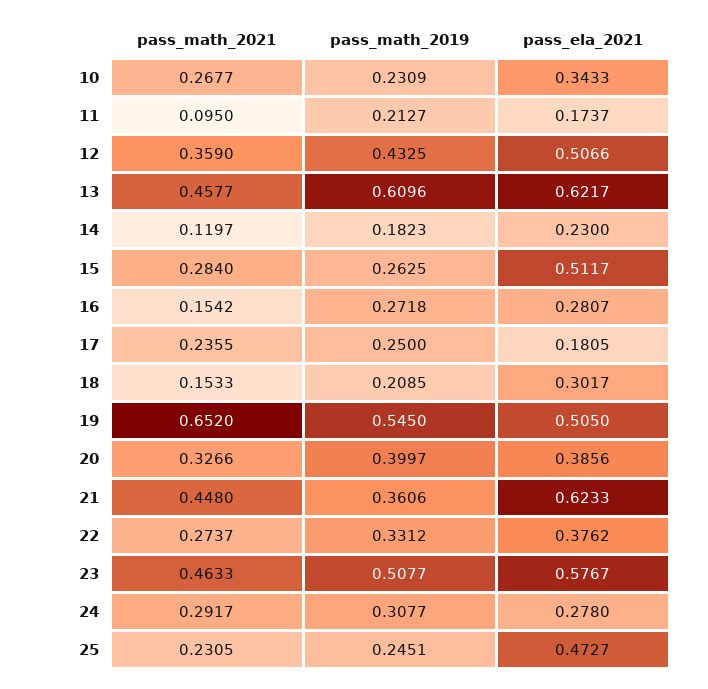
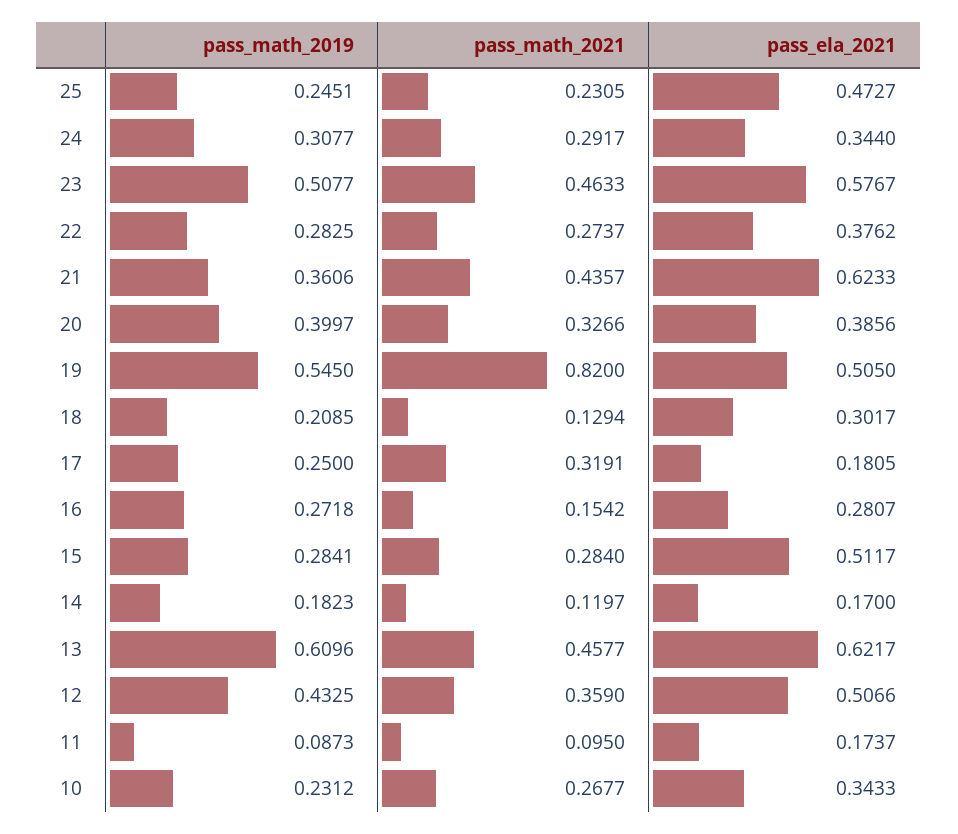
  {
    "pass_math_2021": {
      "10": 0.2677,
      "11": 0.095,
      "12": 0.359,
      "13": 0.4577,
      "14": 0.1197,
      "15": 0.284,
      "16": 0.1542,
-     "17": 0.2355,
+     "17": 0.3191,
-     "18": 0.1533,
+     "18": 0.1294,
-     "19": 0.652,
+     "19": 0.82,
      "20": 0.3266,
-     "21": 0.448,
+     "21": 0.4357,
      "22": 0.2737,
      "23": 0.4633,
      "24": 0.2917,
      "25": 0.2305
    },
    "pass_math_2019": {
-     "10": 0.2309,
+     "10": 0.2312,
-     "11": 0.2127,
+     "11": 0.0873,
      "12": 0.4325,
      "13": 0.6096,
      "14": 0.1823,
-     "15": 0.2625,
+     "15": 0.2841,
      "16": 0.2718,
      "17": 0.25,
      "18": 0.2085,
      "19": 0.545,
      "20": 0.3997,
      "21": 0.3606,
-     "22": 0.3312,
+     "22": 0.2825,
      "23": 0.5077,
      "24": 0.3077,
      "25": 0.2451
    },
    "pass_ela_2021": {
      "10": 0.3433,
      "11": 0.1737,
      "12": 0.5066,
      "13": 0.6217,
-     "14": 0.23,
+     "14": 0.17,
      "15": 0.5117,
      "16": 0.2807,
      "17": 0.1805,
      "18": 0.3017,
      "19": 0.505,
      "20": 0.3856,
      "21": 0.6233,
      "22": 0.3762,
      "23": 0.5767,
-     "24": 0.278,
+     "24": 0.344,
      "25": 0.4727
    }
  }

